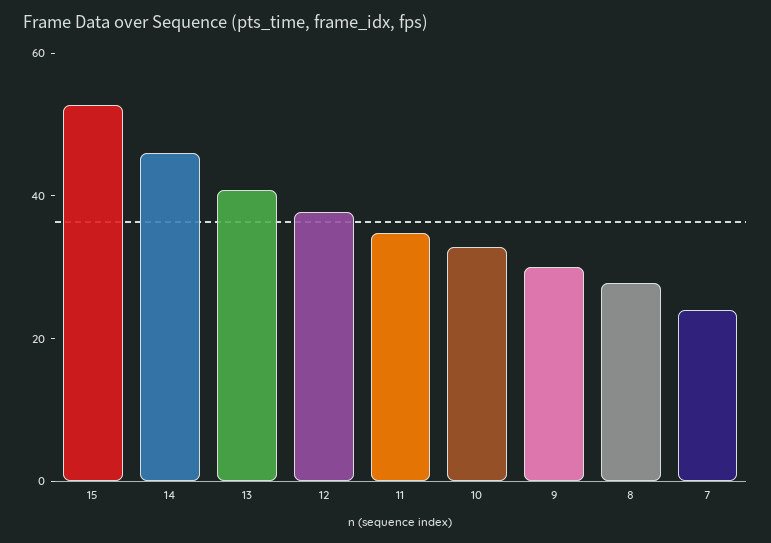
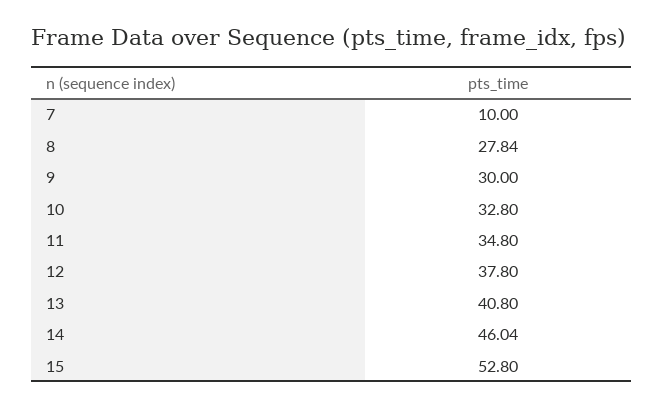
  {
    "15": 52.8,
    "14": 46.04,
    "13": 40.8,
    "12": 37.8,
    "11": 34.8,
    "10": 32.8,
    "9": 30,
    "8": 27.84,
-   "7": 25
+   "7": 10
  }

